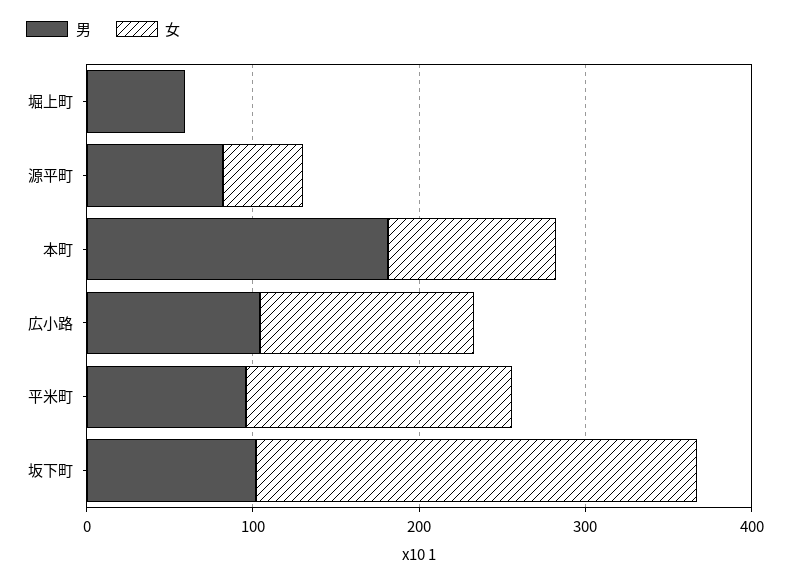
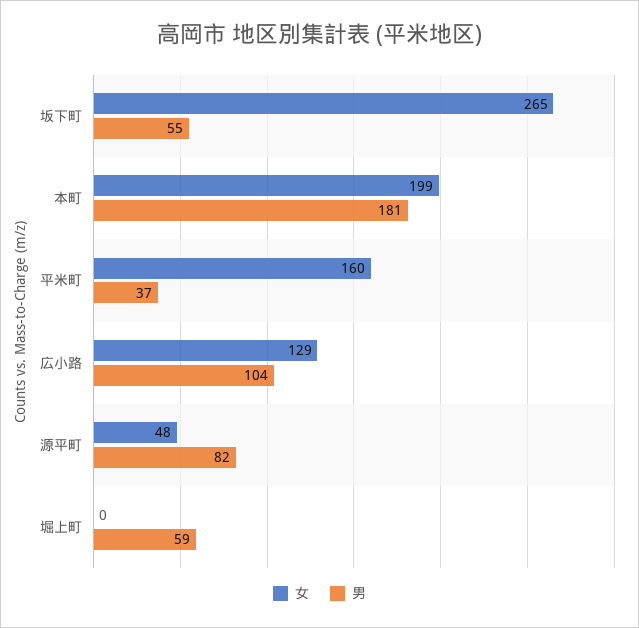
  {
    "男": {
      "堀上町": 59,
      "源平町": 82,
      "本町": 181,
      "広小路": 104,
-     "平米町": 100,
+     "平米町": 37,
-     "坂下町": 100
+     "坂下町": 55
    },
    "女": {
      "堀上町": 0,
      "源平町": 48,
-     "本町": 100,
+     "本町": 199,
      "広小路": 129,
      "平米町": 160,
      "坂下町": 265
    }
  }

